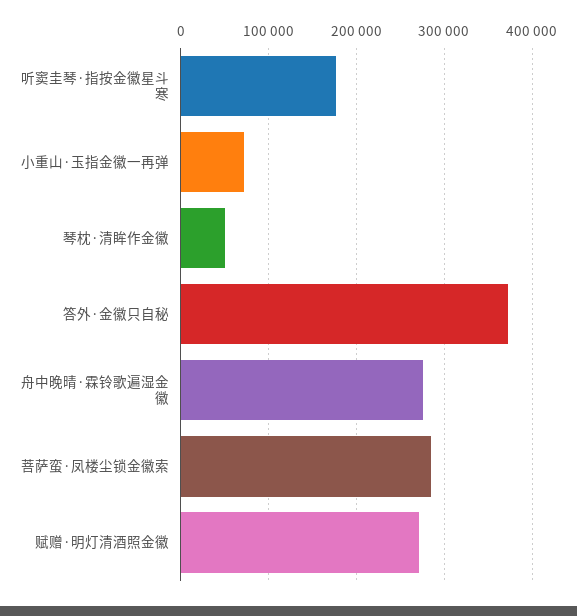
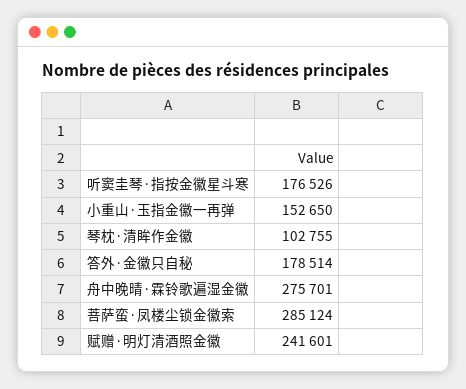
  {
    "听窦圭琴·指按金徽星斗寒": 176526,
-   "小重山·玉指金徽一再弹": 70000,
+   "小重山·玉指金徽一再弹": 152650,
-   "琴枕·清眸作金徽": 50000,
+   "琴枕·清眸作金徽": 102755,
-   "答外·金徽只自秘": 370000,
+   "答外·金徽只自秘": 178514,
    "舟中晚晴·霖铃歌遍湿金徽": 275701,
    "菩萨蛮·凤楼尘锁金徽索": 285124,
-   "赋赠·明灯清酒照金徽": 270000
+   "赋赠·明灯清酒照金徽": 241601
  }

